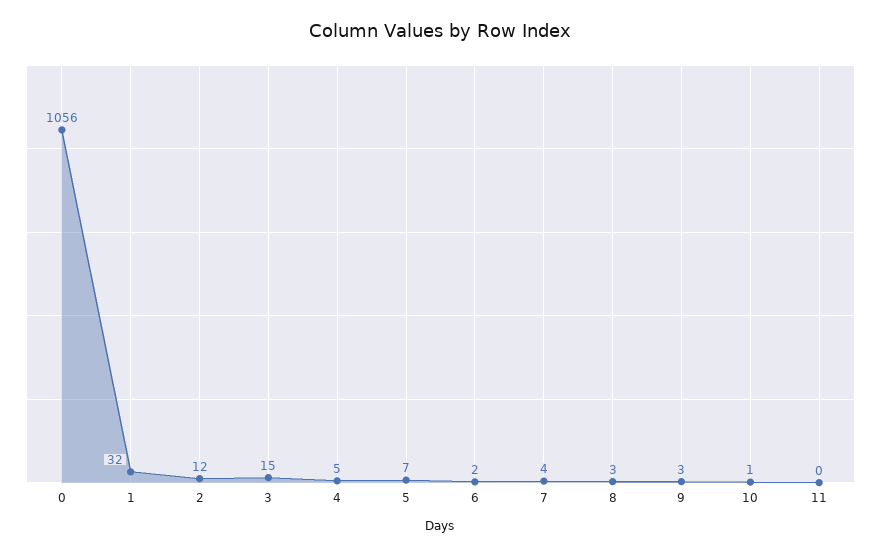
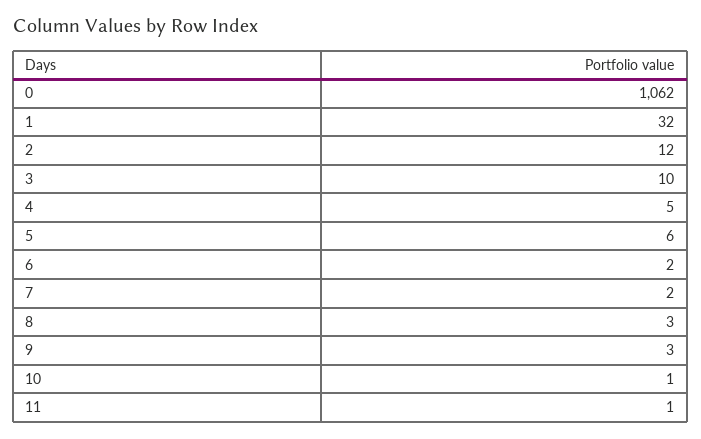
  {
-   "0": 1056,
+   "0": 1062,
    "1": 32,
    "2": 12,
-   "3": 15,
+   "3": 10,
    "4": 5,
-   "5": 7,
+   "5": 6,
    "6": 2,
-   "7": 4,
+   "7": 2,
    "8": 3,
    "9": 3,
    "10": 1,
-   "11": 0
+   "11": 1
  }

